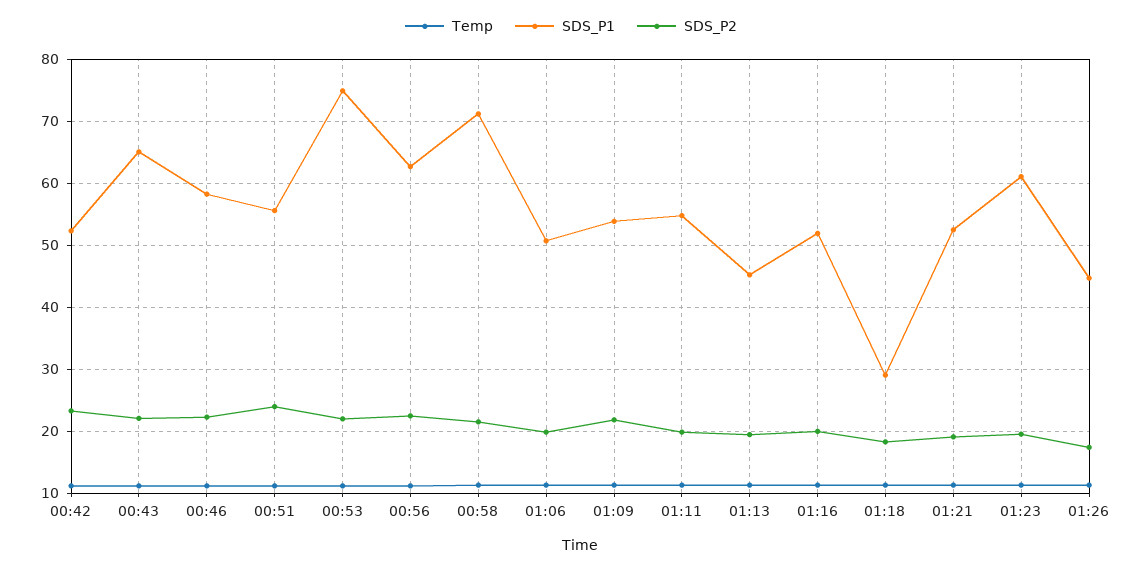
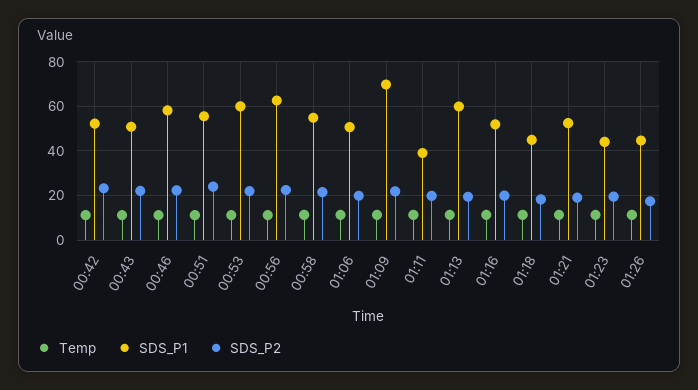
  {
    "Temp": {
      "00:42": 11,
      "00:43": 11,
      "00:46": 11,
      "00:51": 11,
      "00:53": 11,
      "00:56": 11,
      "00:58": 11,
      "01:06": 11,
      "01:09": 11,
      "01:11": 11,
      "01:13": 11,
      "01:16": 11,
      "01:18": 11,
      "01:21": 11,
      "01:23": 11,
      "01:26": 11
    },
    "SDS_P1": {
      "00:42": 52,
-     "00:43": 65,
+     "00:43": 50,
      "00:46": 58,
      "00:51": 56,
-     "00:53": 75,
+     "00:53": 60,
      "00:56": 63,
-     "00:58": 71,
+     "00:58": 55,
      "01:06": 51,
-     "01:09": 54,
+     "01:09": 70,
-     "01:11": 55,
+     "01:11": 40,
-     "01:13": 45,
+     "01:13": 60,
      "01:16": 52,
-     "01:18": 29,
+     "01:18": 45,
      "01:21": 53,
-     "01:23": 61,
+     "01:23": 45,
      "01:26": 45
    },
    "SDS_P2": {
      "00:42": 23,
      "00:43": 22,
      "00:46": 22,
      "00:51": 24,
      "00:53": 22,
      "00:56": 23,
      "00:58": 22,
      "01:06": 20,
      "01:09": 22,
      "01:11": 20,
      "01:13": 19,
      "01:16": 20,
      "01:18": 18,
      "01:21": 19,
      "01:23": 20,
      "01:26": 17
    }
  }

